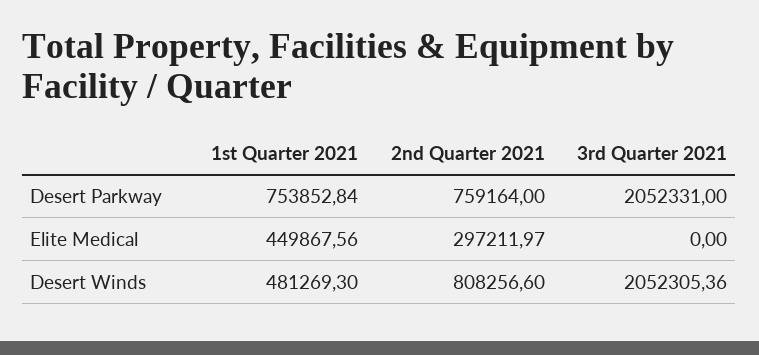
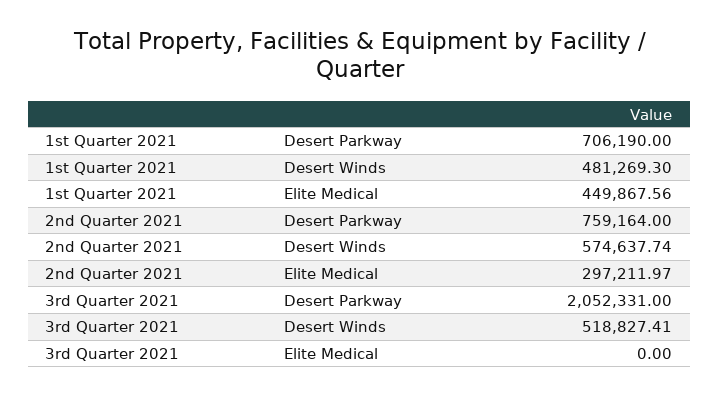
  {
    "1st Quarter 2021": {
-     "Desert Parkway": 753852.84,
+     "Desert Parkway": 706190,
      "Elite Medical": 449867.56,
      "Desert Winds": 481269.3
    },
    "2nd Quarter 2021": {
      "Desert Parkway": 759164,
      "Elite Medical": 297211.97,
-     "Desert Winds": 808256.6
+     "Desert Winds": 574637.74
    },
    "3rd Quarter 2021": {
      "Desert Parkway": 2052331,
      "Elite Medical": 0,
-     "Desert Winds": 2052305.36
+     "Desert Winds": 518827.41
    }
  }

